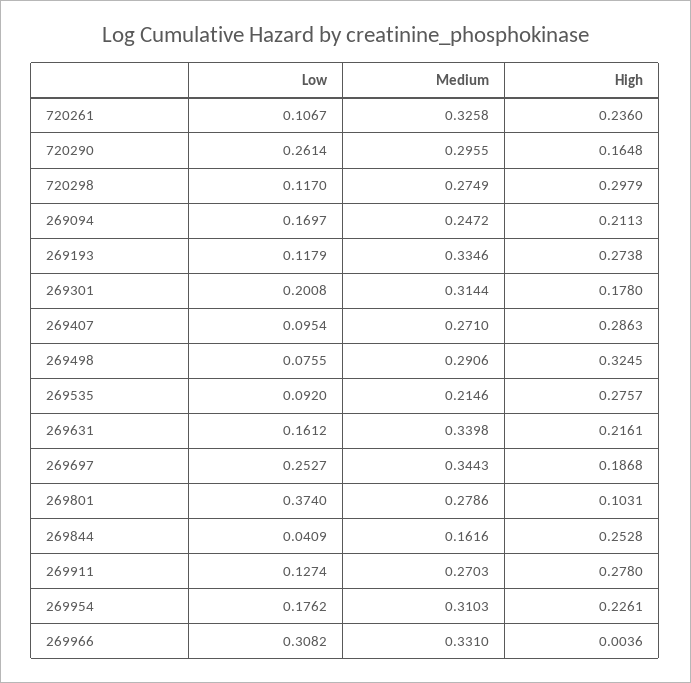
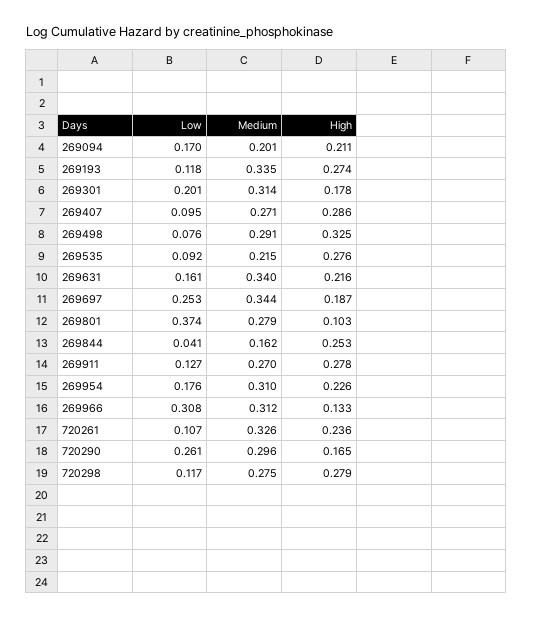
  {
    "Low": {
      "720261": 0.1067,
      "720290": 0.2614,
      "720298": 0.117,
      "269094": 0.1697,
      "269193": 0.1179,
      "269301": 0.2008,
      "269407": 0.0954,
      "269498": 0.0755,
      "269535": 0.092,
      "269631": 0.1612,
      "269697": 0.2527,
      "269801": 0.374,
      "269844": 0.0409,
      "269911": 0.1274,
      "269954": 0.1762,
      "269966": 0.3082
    },
    "Medium": {
      "720261": 0.3258,
      "720290": 0.2955,
      "720298": 0.2749,
-     "269094": 0.2472,
+     "269094": 0.201,
      "269193": 0.3346,
      "269301": 0.3144,
      "269407": 0.271,
      "269498": 0.2906,
      "269535": 0.2146,
      "269631": 0.3398,
      "269697": 0.3443,
      "269801": 0.2786,
      "269844": 0.1616,
      "269911": 0.2703,
      "269954": 0.3103,
-     "269966": 0.331
+     "269966": 0.312
    },
    "High": {
      "720261": 0.236,
      "720290": 0.1648,
-     "720298": 0.2979,
+     "720298": 0.279,
      "269094": 0.2113,
      "269193": 0.2738,
      "269301": 0.178,
      "269407": 0.2863,
      "269498": 0.3245,
      "269535": 0.2757,
      "269631": 0.2161,
      "269697": 0.1868,
      "269801": 0.1031,
      "269844": 0.2528,
      "269911": 0.278,
      "269954": 0.2261,
-     "269966": 0.0036
+     "269966": 0.133
    }
  }

